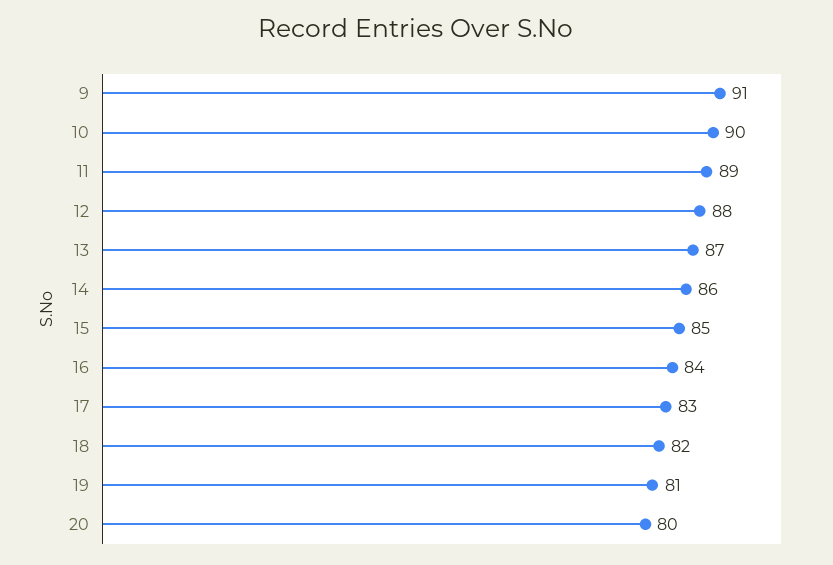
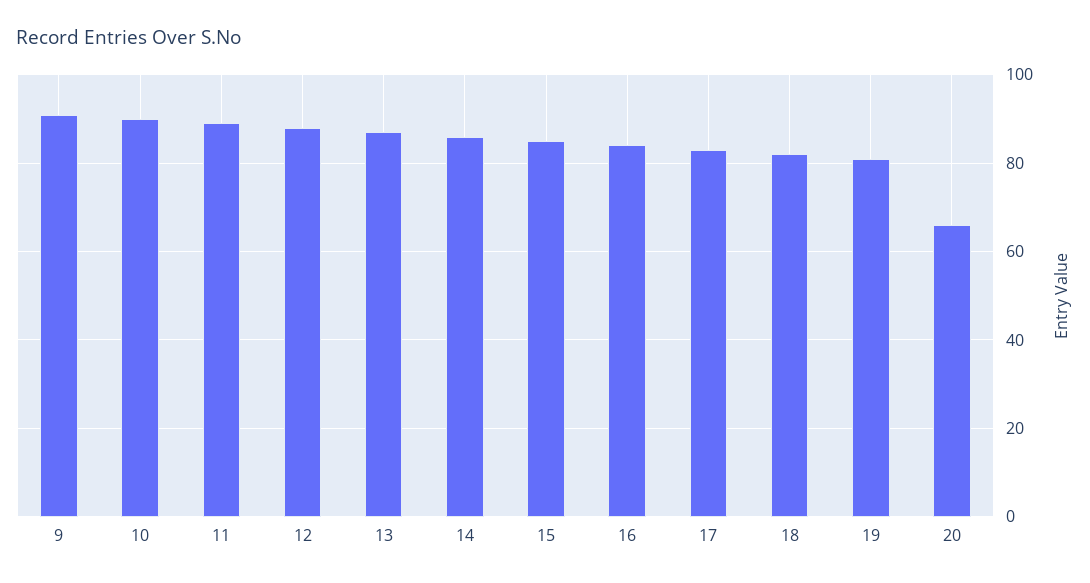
  {
    "9": 91,
    "10": 90,
    "11": 89,
    "12": 88,
    "13": 87,
    "14": 86,
    "15": 85,
    "16": 84,
    "17": 83,
    "18": 82,
    "19": 81,
-   "20": 80
+   "20": 65
  }

